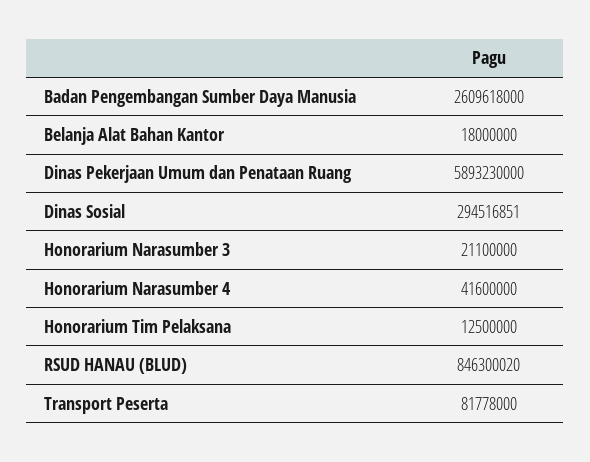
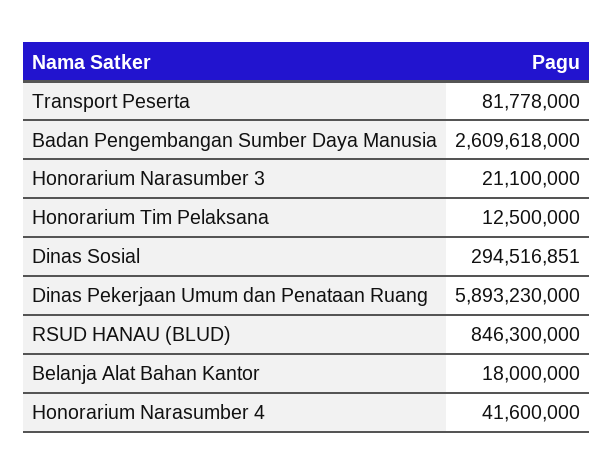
  {
    "Badan Pengembangan Sumber Daya Manusia": 2609618000,
    "Belanja Alat Bahan Kantor": 18000000,
    "Dinas Pekerjaan Umum dan Penataan Ruang": 5893230000,
    "Dinas Sosial": 294516851,
    "Honorarium Narasumber 3": 21100000,
    "Honorarium Narasumber 4": 41600000,
    "Honorarium Tim Pelaksana": 12500000,
-   "RSUD HANAU (BLUD)": 846300020,
+   "RSUD HANAU (BLUD)": 846300000,
    "Transport Peserta": 81778000
  }

